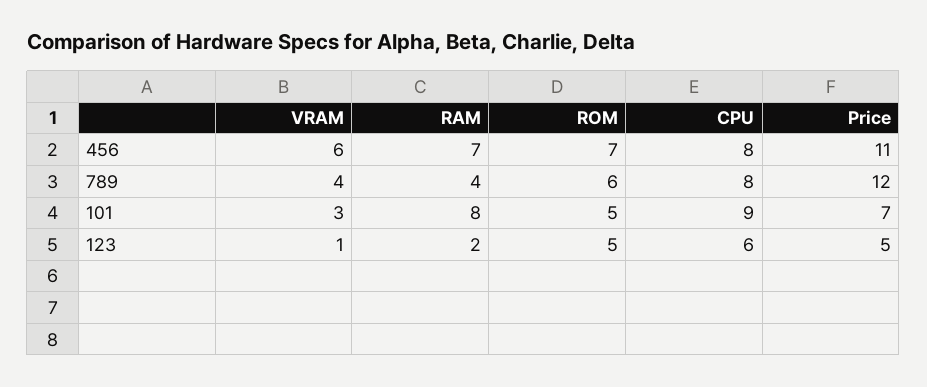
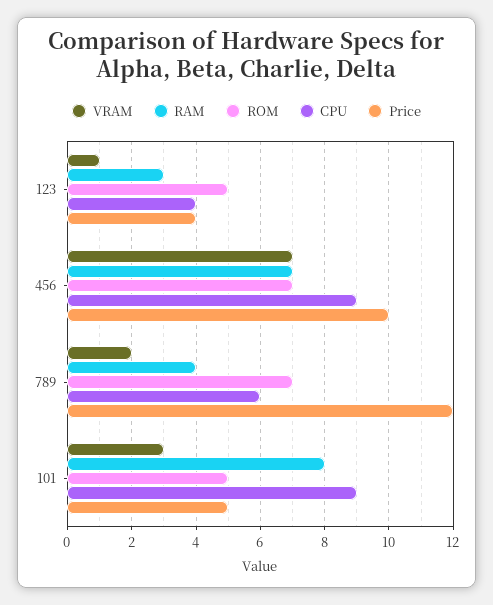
  {
    "VRAM": {
-     "456": 6,
+     "456": 7,
-     "789": 4,
+     "789": 2,
      "101": 3,
      "123": 1
    },
    "RAM": {
      "456": 7,
      "789": 4,
      "101": 8,
-     "123": 2
+     "123": 3
    },
    "ROM": {
      "456": 7,
-     "789": 6,
+     "789": 7,
      "101": 5,
      "123": 5
    },
    "CPU": {
-     "456": 8,
+     "456": 9,
-     "789": 8,
+     "789": 6,
      "101": 9,
-     "123": 6
+     "123": 4
    },
    "Price": {
-     "456": 11,
+     "456": 10,
      "789": 12,
-     "101": 7,
+     "101": 5,
-     "123": 5
+     "123": 4
    }
  }

